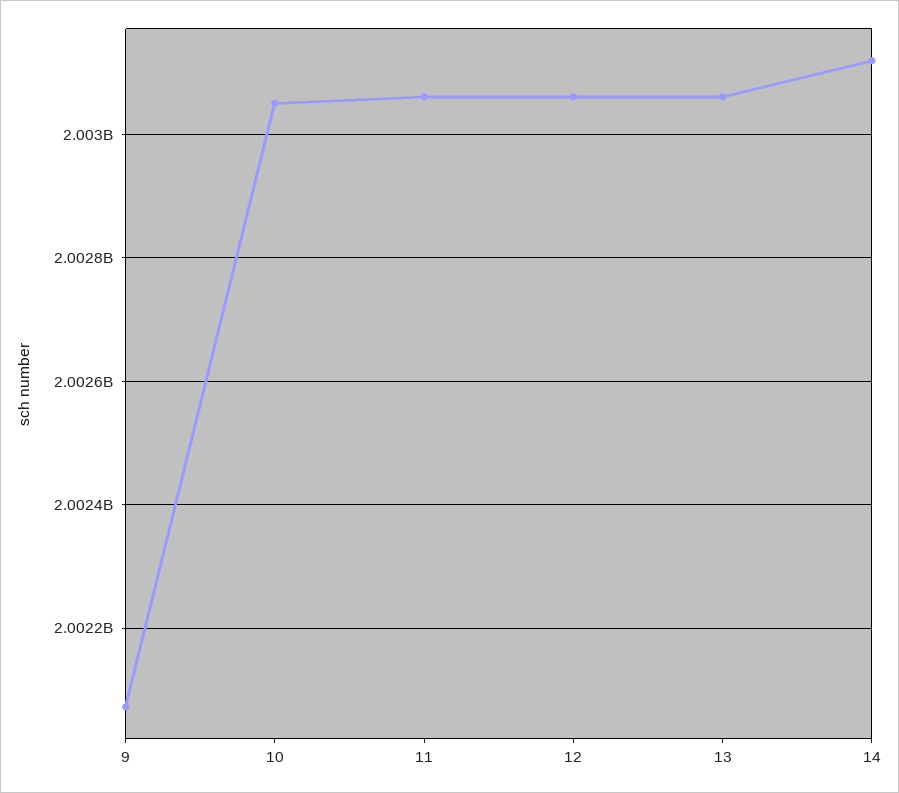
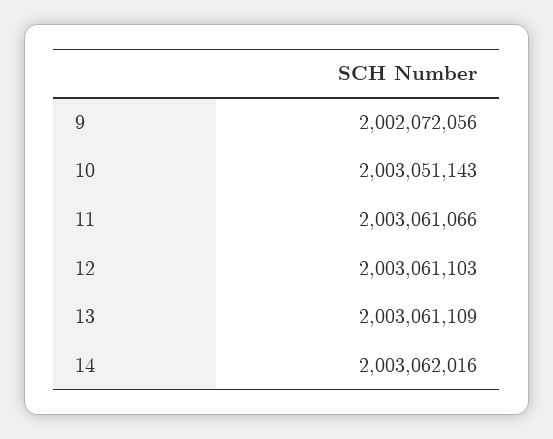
  {
    "9": 2002072056,
    "10": 2003051143,
    "11": 2003061066,
    "12": 2003061103,
    "13": 2003061109,
-   "14": 2003120000
+   "14": 2003062016
  }

